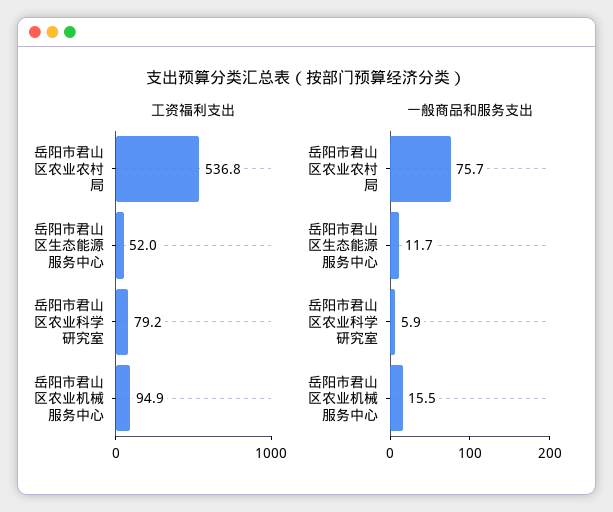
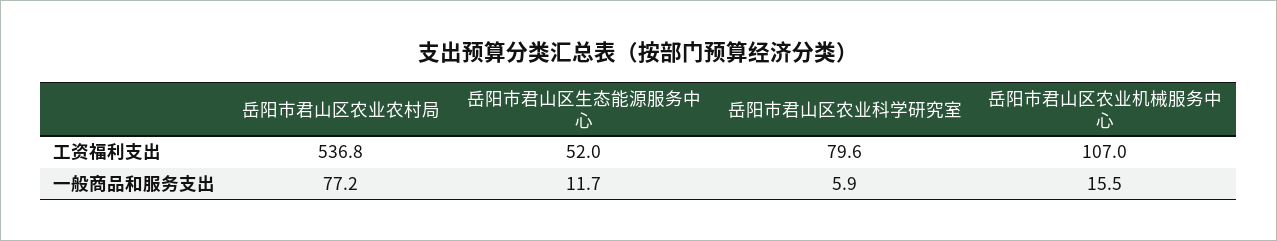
  {
    "工资福利支出": {
      "岳阳市君山区农业农村局": 536.8,
      "岳阳市君山区生态能源服务中心": 52,
-     "岳阳市君山区农业科学研究室": 79.2,
+     "岳阳市君山区农业科学研究室": 79.6,
-     "岳阳市君山区农业机械服务中心": 94.9
+     "岳阳市君山区农业机械服务中心": 107
    },
    "一般商品和服务支出": {
-     "岳阳市君山区农业农村局": 75.7,
+     "岳阳市君山区农业农村局": 77.2,
      "岳阳市君山区生态能源服务中心": 11.7,
      "岳阳市君山区农业科学研究室": 5.9,
      "岳阳市君山区农业机械服务中心": 15.5
    }
  }

